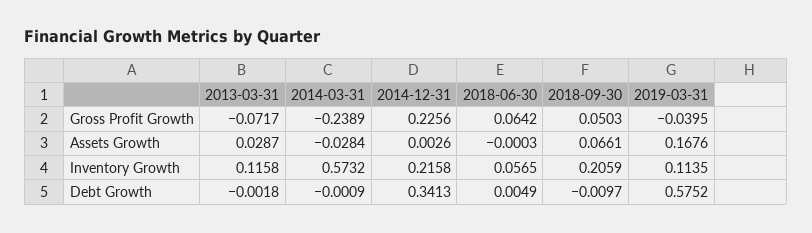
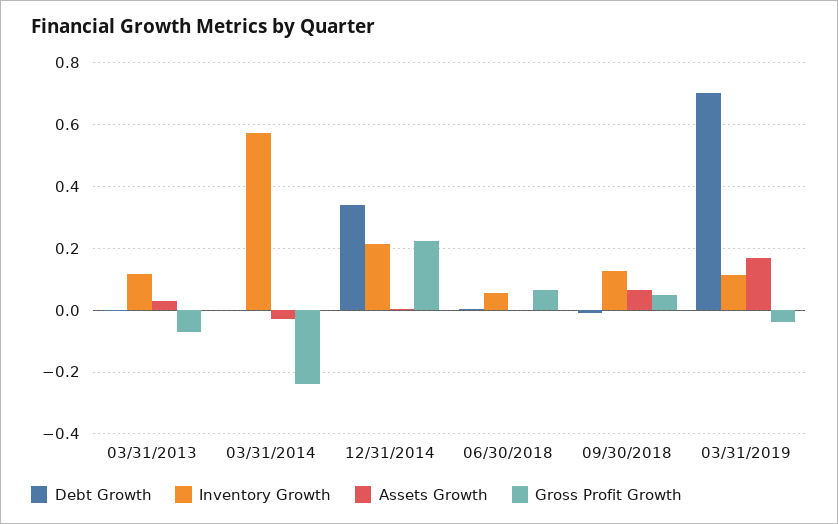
  {
    "Gross Profit Growth": {
      "2013-03-31": -0.0717,
      "2014-03-31": -0.2389,
      "2014-12-31": 0.2256,
      "2018-06-30": 0.0642,
      "2018-09-30": 0.0503,
      "2019-03-31": -0.0395
    },
    "Assets Growth": {
      "2013-03-31": 0.0287,
      "2014-03-31": -0.0284,
      "2014-12-31": 0.0026,
      "2018-06-30": -0.0003,
      "2018-09-30": 0.0661,
      "2019-03-31": 0.1676
    },
    "Inventory Growth": {
      "2013-03-31": 0.1158,
      "2014-03-31": 0.5732,
      "2014-12-31": 0.2158,
      "2018-06-30": 0.0565,
-     "2018-09-30": 0.2059,
+     "2018-09-30": 0.12,
      "2019-03-31": 0.1135
    },
    "Debt Growth": {
      "2013-03-31": -0.0018,
      "2014-03-31": -0.0009,
      "2014-12-31": 0.3413,
      "2018-06-30": 0.0049,
      "2018-09-30": -0.0097,
-     "2019-03-31": 0.5752
+     "2019-03-31": 0.7
    }
  }

